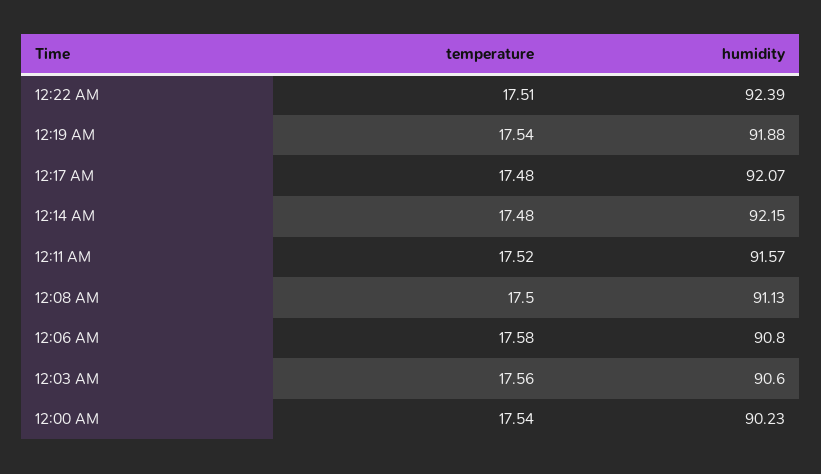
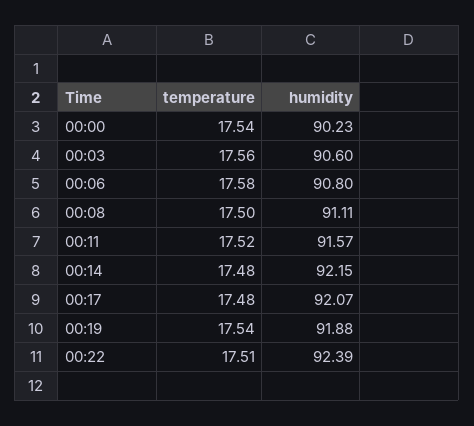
  {
    "temperature": {
      "12:22 AM": 17.51,
      "12:19 AM": 17.54,
      "12:17 AM": 17.48,
      "12:14 AM": 17.48,
      "12:11 AM": 17.52,
      "12:08 AM": 17.5,
      "12:06 AM": 17.58,
      "12:03 AM": 17.56,
      "12:00 AM": 17.54
    },
    "humidity": {
      "12:22 AM": 92.39,
      "12:19 AM": 91.88,
      "12:17 AM": 92.07,
      "12:14 AM": 92.15,
      "12:11 AM": 91.57,
-     "12:08 AM": 91.13,
+     "12:08 AM": 91.11,
      "12:06 AM": 90.8,
      "12:03 AM": 90.6,
      "12:00 AM": 90.23
    }
  }

